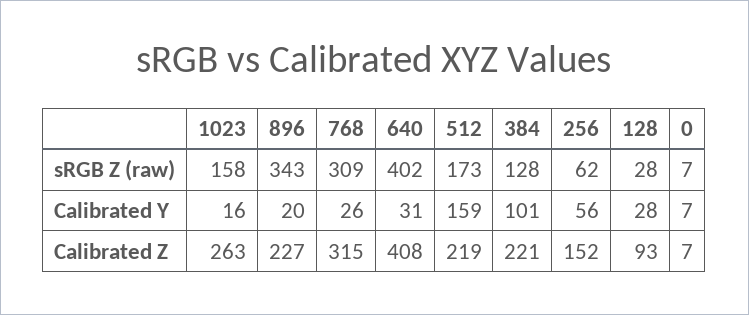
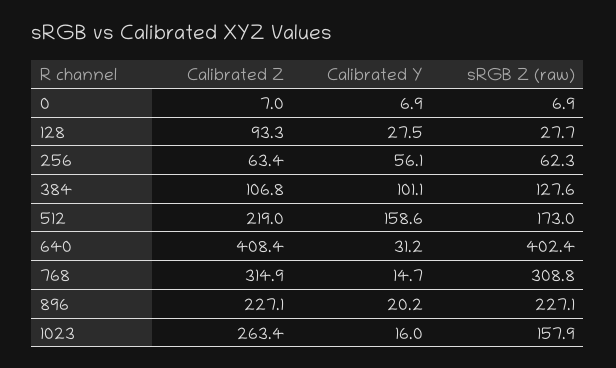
  {
    "1023": {
      "sRGB Z (raw)": 157.9,
      "Calibrated Y": 16,
      "Calibrated Z": 263.4
    },
    "896": {
-     "sRGB Z (raw)": 343,
+     "sRGB Z (raw)": 227.1,
      "Calibrated Y": 20.2,
      "Calibrated Z": 227.1
    },
    "768": {
      "sRGB Z (raw)": 308.8,
-     "Calibrated Y": 26,
+     "Calibrated Y": 14.7,
      "Calibrated Z": 314.9
    },
    "640": {
      "sRGB Z (raw)": 402.4,
      "Calibrated Y": 31.2,
      "Calibrated Z": 408.4
    },
    "512": {
      "sRGB Z (raw)": 173,
      "Calibrated Y": 158.6,
      "Calibrated Z": 219
    },
    "384": {
      "sRGB Z (raw)": 127.6,
      "Calibrated Y": 101.1,
-     "Calibrated Z": 221
+     "Calibrated Z": 106.8
    },
    "256": {
      "sRGB Z (raw)": 62.3,
      "Calibrated Y": 56.1,
-     "Calibrated Z": 152
+     "Calibrated Z": 63.4
    },
    "128": {
      "sRGB Z (raw)": 27.7,
      "Calibrated Y": 27.5,
      "Calibrated Z": 93.3
    },
    "0": {
      "sRGB Z (raw)": 6.9,
      "Calibrated Y": 6.9,
      "Calibrated Z": 7
    }
  }

